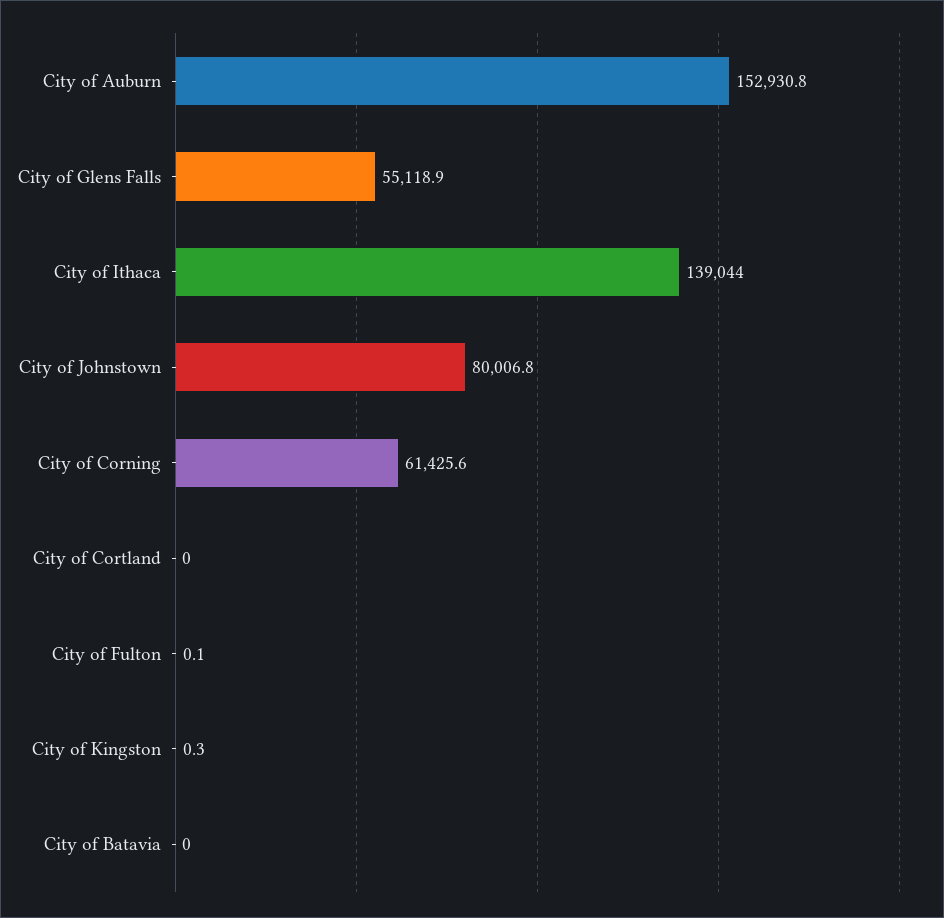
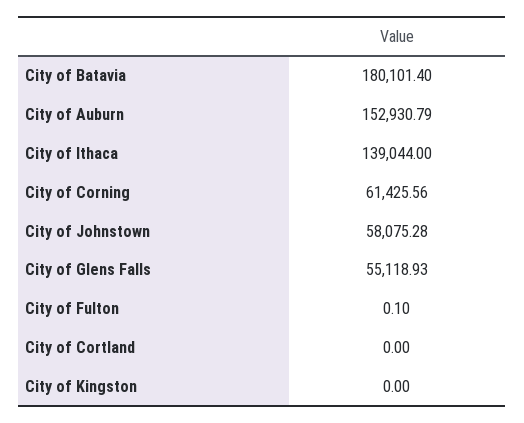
  {
    "City of Auburn": 152930.79,
    "City of Glens Falls": 55118.93,
    "City of Ithaca": 139044,
-   "City of Johnstown": 80006.8,
+   "City of Johnstown": 58075.28,
    "City of Corning": 61425.56,
    "City of Cortland": 0,
    "City of Fulton": 0.1,
-   "City of Kingston": 0.3,
+   "City of Kingston": 0,
-   "City of Batavia": 0
+   "City of Batavia": 180101.4
  }

